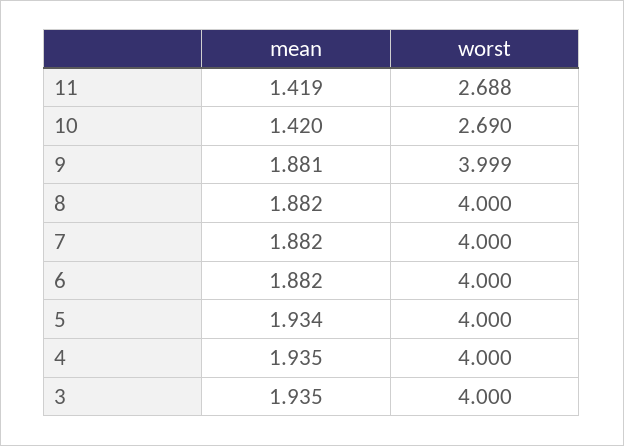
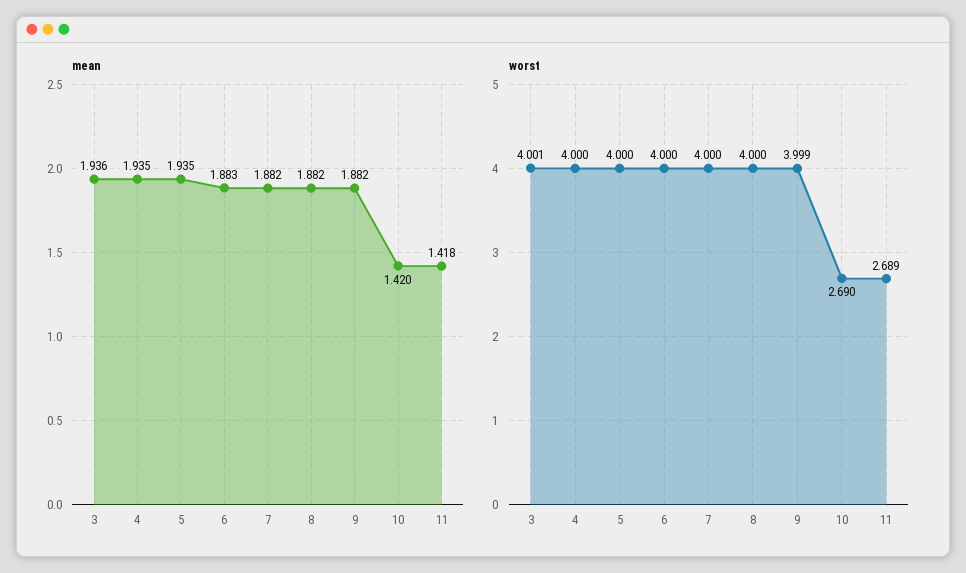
  {
    "mean": {
-     "11": 1.419,
+     "11": 1.418,
      "10": 1.42,
-     "9": 1.881,
+     "9": 1.882,
      "8": 1.882,
      "7": 1.882,
-     "6": 1.882,
+     "6": 1.883,
-     "5": 1.934,
+     "5": 1.935,
      "4": 1.935,
-     "3": 1.935
+     "3": 1.936
    },
    "worst": {
-     "11": 2.688,
+     "11": 2.689,
      "10": 2.69,
      "9": 3.999,
      "8": 4,
      "7": 4,
      "6": 4,
      "5": 4,
      "4": 4,
-     "3": 4
+     "3": 4.001
    }
  }

